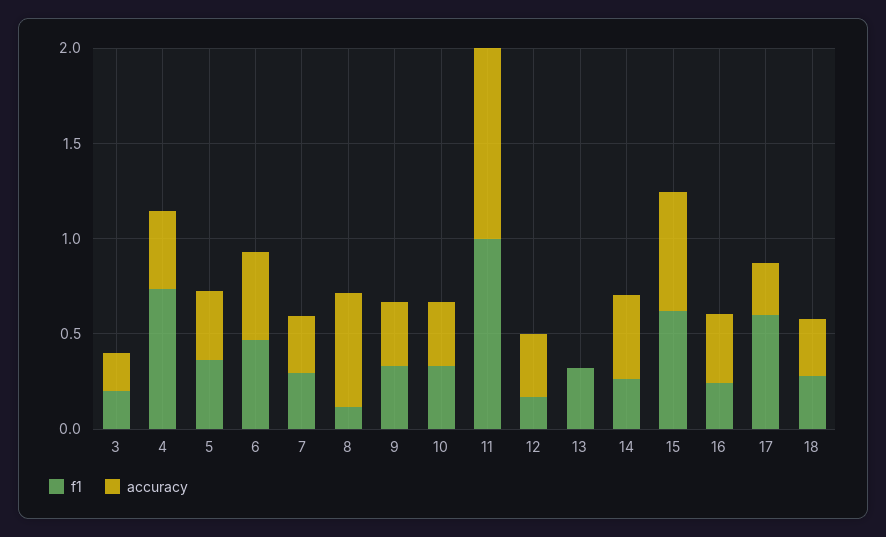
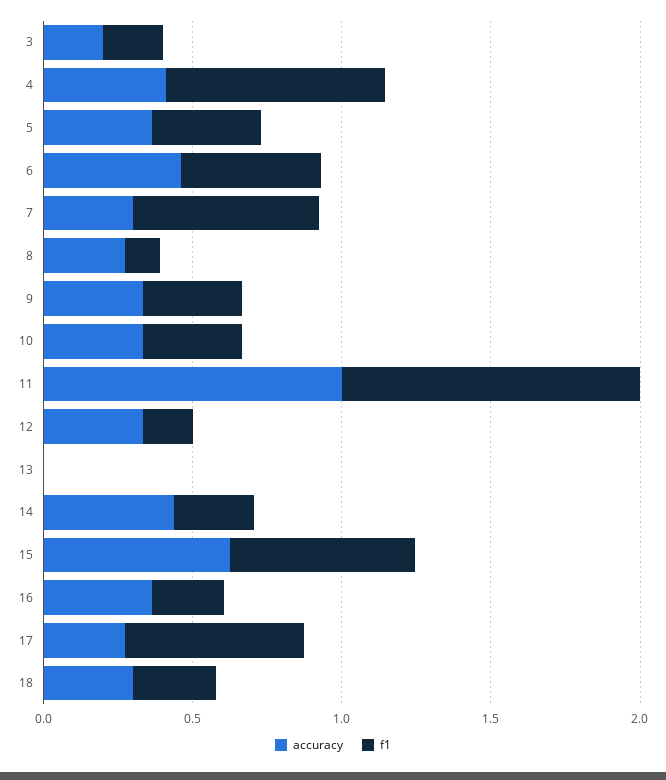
  {
    "f1": {
      "3": 0.2,
      "4": 0.7,
      "5": 0.4,
      "6": 0.5,
-     "7": 0.3,
+     "7": 0.6,
      "8": 0.1,
      "9": 0.3,
      "10": 0.3,
      "11": 1,
      "12": 0.2,
-     "13": 0.3,
+     "13": 0,
      "14": 0.3,
      "15": 0.6,
      "16": 0.2,
      "17": 0.6,
      "18": 0.3
    },
    "accuracy": {
      "3": 0.2,
      "4": 0.4,
      "5": 0.4,
      "6": 0.5,
      "7": 0.3,
-     "8": 0.6,
+     "8": 0.3,
      "9": 0.3,
      "10": 0.3,
      "11": 1,
      "12": 0.3,
      "13": 0,
      "14": 0.4,
      "15": 0.6,
      "16": 0.4,
      "17": 0.3,
      "18": 0.3
    }
  }

